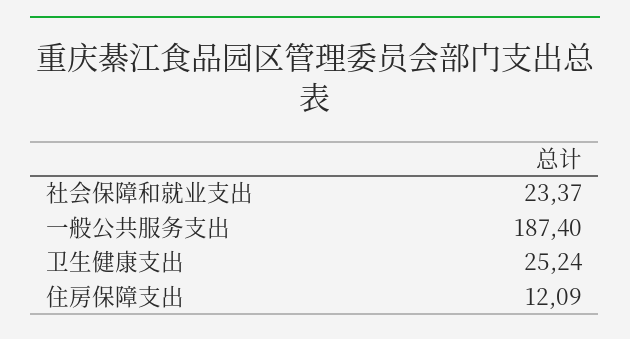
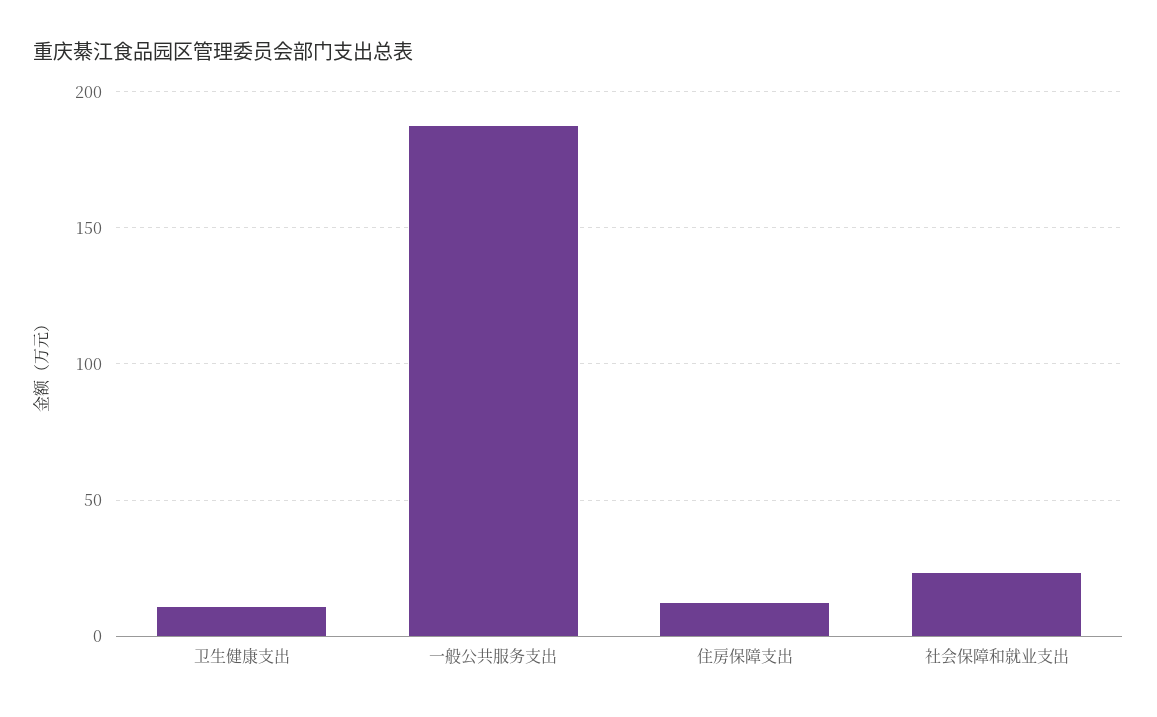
  {
    "社会保障和就业支出": 23.37,
    "一般公共服务支出": 187.4,
-   "卫生健康支出": 25.24,
+   "卫生健康支出": 10,
    "住房保障支出": 12.09
  }

